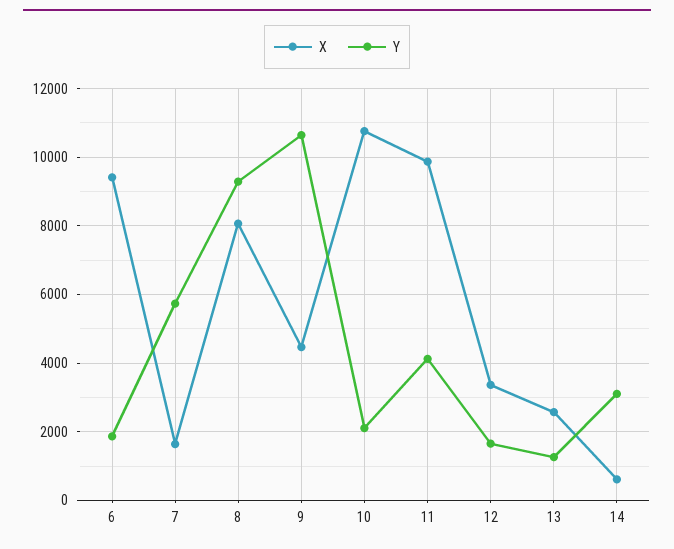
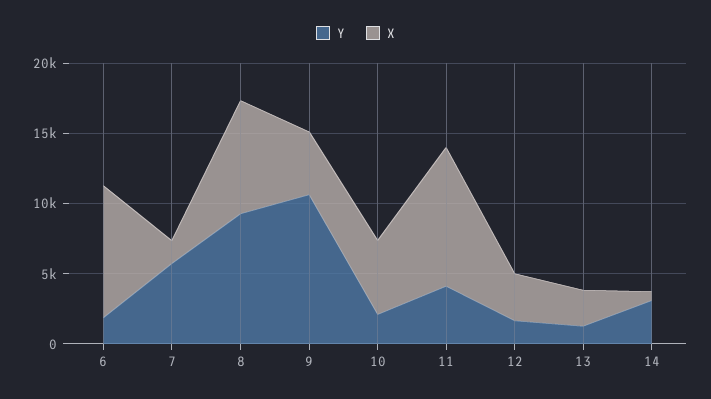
  {
    "X": {
      "6": 9400,
      "7": 1600,
      "8": 8000,
      "9": 4400,
-     "10": 10800,
+     "10": 5000,
      "11": 9800,
      "12": 3400,
      "13": 2600,
      "14": 600
    },
    "Y": {
      "6": 1800,
      "7": 5800,
      "8": 9200,
      "9": 10600,
      "10": 2200,
      "11": 4200,
      "12": 1600,
      "13": 1200,
      "14": 3200
    }
  }

